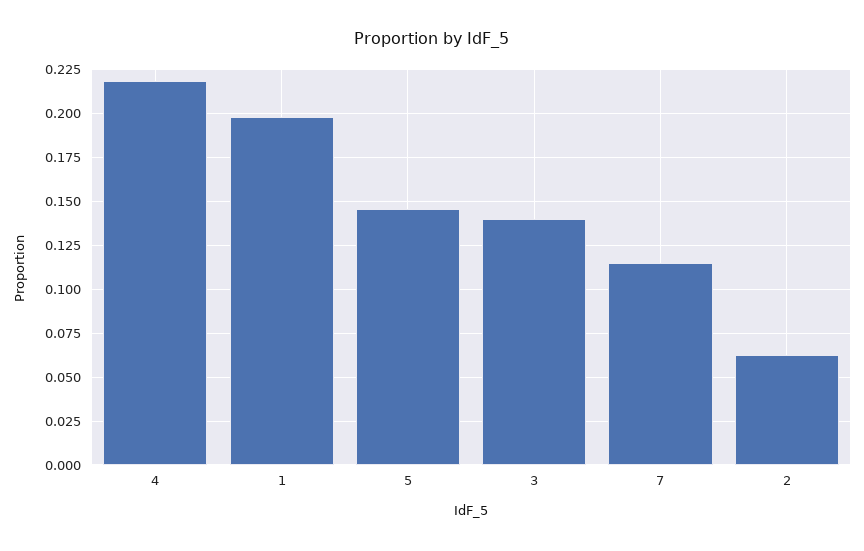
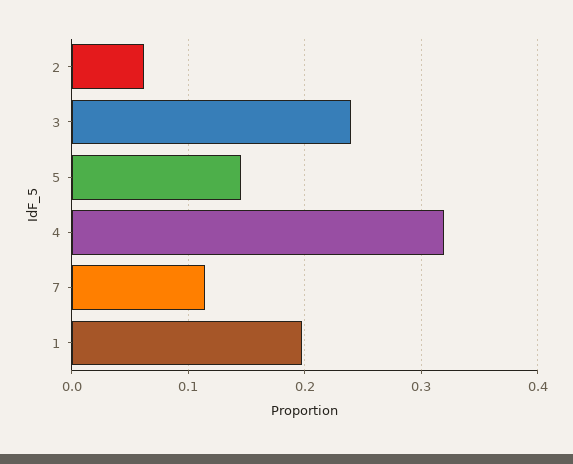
  {
-   "4": 0.22,
+   "4": 0.32,
    "1": 0.2,
    "5": 0.145,
-   "3": 0.14,
+   "3": 0.24,
    "7": 0.115,
    "2": 0.065
  }

